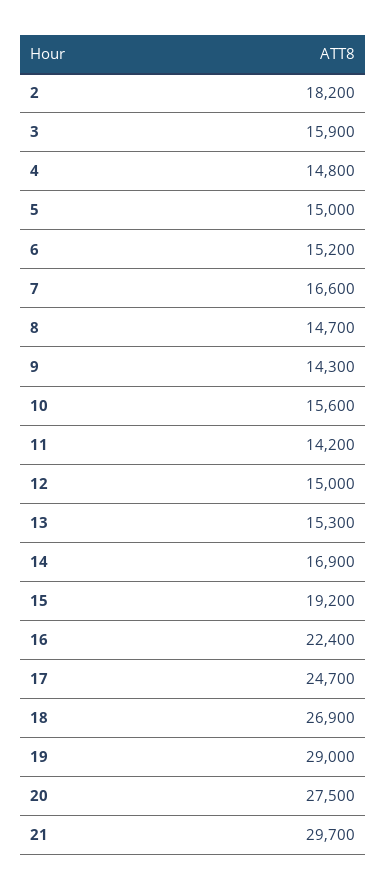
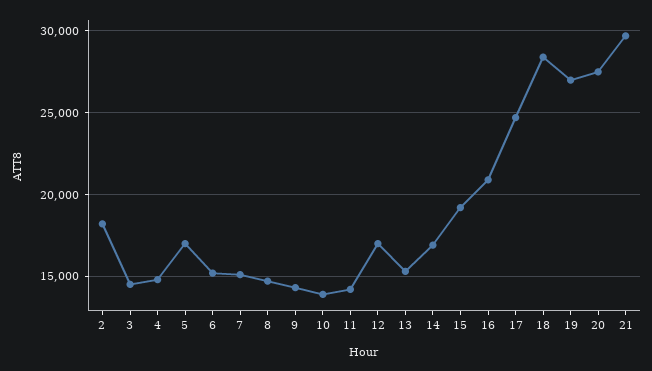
  {
    "2": 18200,
-   "3": 15900,
+   "3": 14500,
    "4": 14800,
-   "5": 15000,
+   "5": 17000,
    "6": 15200,
-   "7": 16600,
+   "7": 15000,
    "8": 14700,
    "9": 14300,
-   "10": 15600,
+   "10": 14000,
    "11": 14200,
-   "12": 15000,
+   "12": 17000,
    "13": 15300,
    "14": 16900,
    "15": 19200,
-   "16": 22400,
+   "16": 21000,
    "17": 24700,
-   "18": 26900,
+   "18": 28500,
-   "19": 29000,
+   "19": 27000,
    "20": 27500,
    "21": 29700
  }

